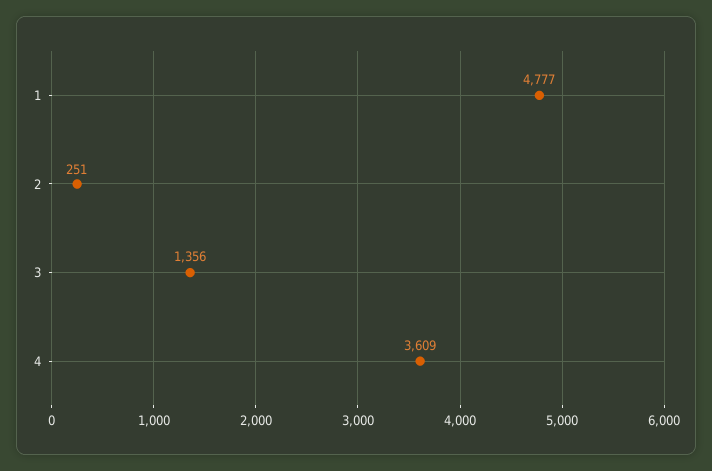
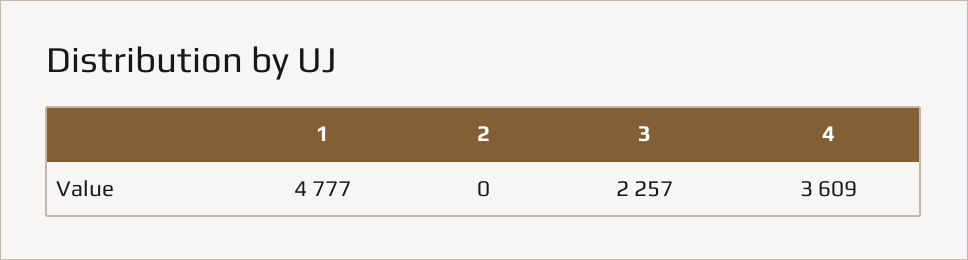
  {
    "1": 4777,
-   "2": 251,
+   "2": 0,
-   "3": 1356,
+   "3": 2257,
    "4": 3609
  }

